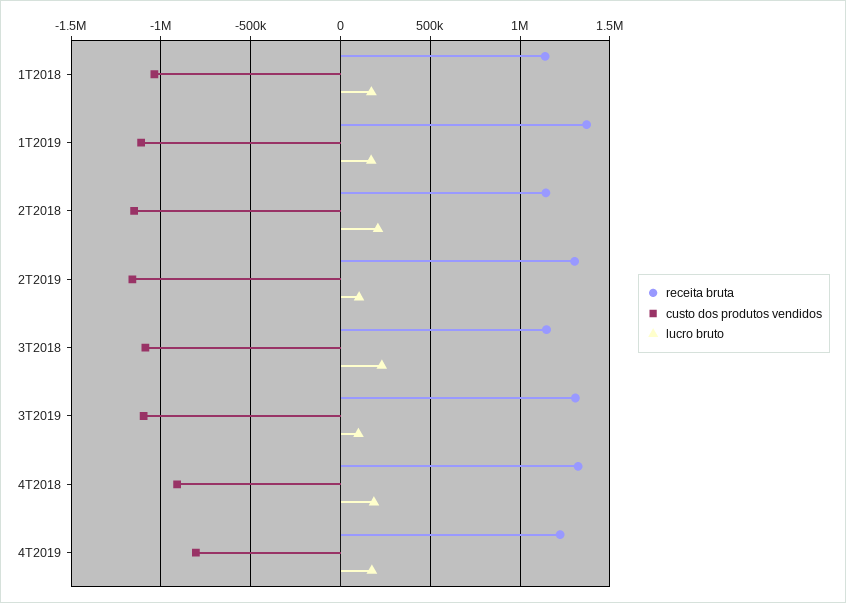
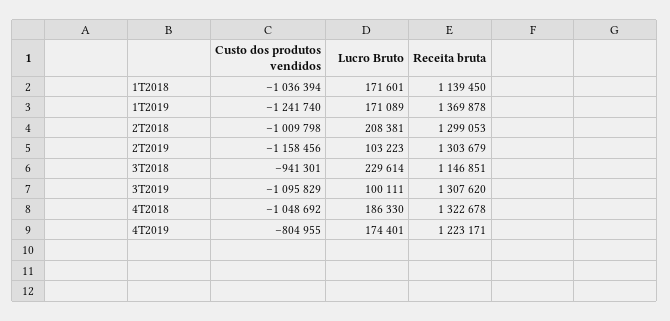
  {
    "receita bruta": {
      "1T2018": 1139450,
      "1T2019": 1369878,
-     "2T2018": 1150000,
+     "2T2018": 1299053,
      "2T2019": 1303679,
      "3T2018": 1146851,
      "3T2019": 1307620,
      "4T2018": 1322678,
      "4T2019": 1223171
    },
    "custo dos produtos vendidos": {
      "1T2018": -1036394,
-     "1T2019": -1100000,
+     "1T2019": -1241740,
-     "2T2018": -1150000,
+     "2T2018": -1009798,
      "2T2019": -1158456,
-     "3T2018": -1100000,
+     "3T2018": -941301,
      "3T2019": -1095829,
-     "4T2018": -900000,
+     "4T2018": -1048692,
      "4T2019": -804955
    },
    "lucro bruto": {
      "1T2018": 171601,
      "1T2019": 171089,
      "2T2018": 208381,
      "2T2019": 103223,
      "3T2018": 229614,
      "3T2019": 100111,
      "4T2018": 186330,
      "4T2019": 174401
    }
  }

